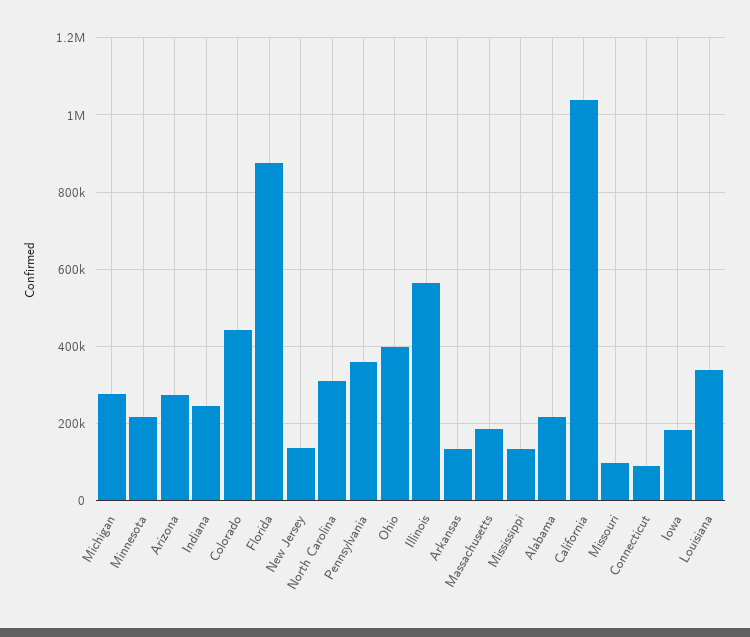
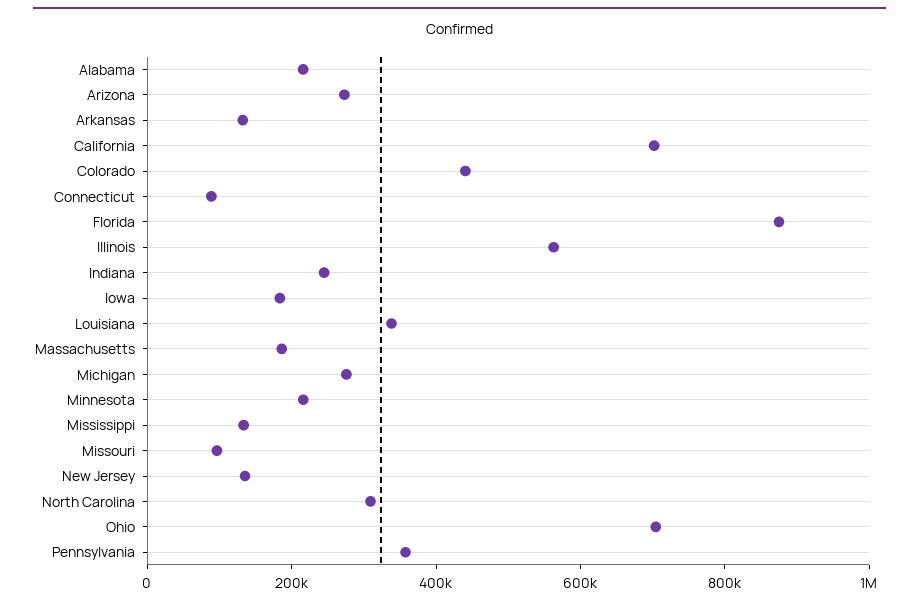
  {
    "Michigan": 280000,
    "Minnesota": 220000,
    "Arizona": 280000,
    "Indiana": 240000,
    "Colorado": 440000,
    "Florida": 880000,
    "New Jersey": 140000,
    "North Carolina": 300000,
    "Pennsylvania": 360000,
-   "Ohio": 400000,
+   "Ohio": 700000,
    "Illinois": 560000,
    "Arkansas": 140000,
    "Massachusetts": 180000,
    "Mississippi": 140000,
    "Alabama": 220000,
-   "California": 1040000,
+   "California": 700000,
    "Missouri": 100000,
    "Connecticut": 80000,
    "Iowa": 180000,
    "Louisiana": 340000
  }

